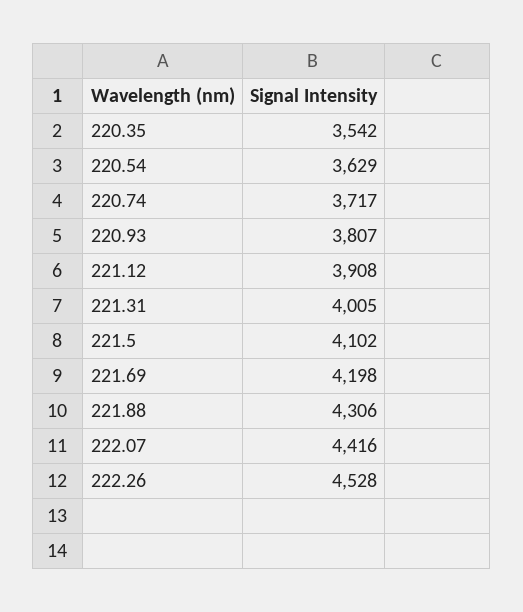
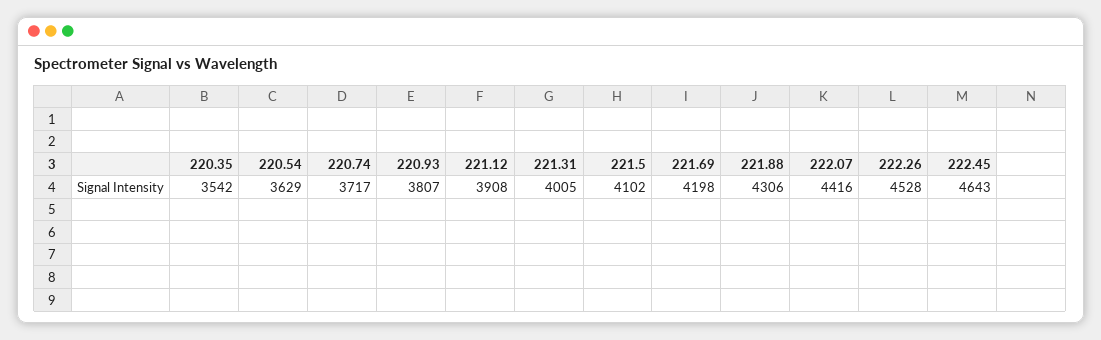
  {
    "220.35": 3542,
    "220.54": 3629,
    "220.74": 3717,
    "220.93": 3807,
    "221.12": 3908,
    "221.31": 4005,
    "221.5": 4102,
    "221.69": 4198,
    "221.88": 4306,
    "222.07": 4416,
-   "222.26": 4528
+   "222.26": 4528,
+   "222.45": 4643
  }

